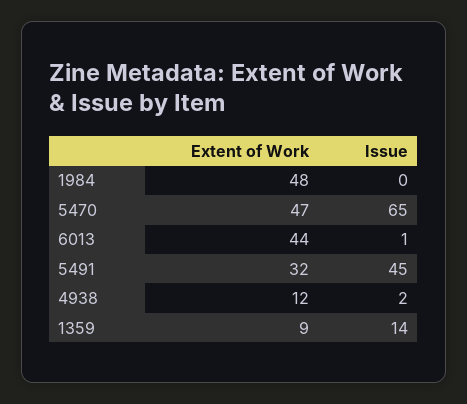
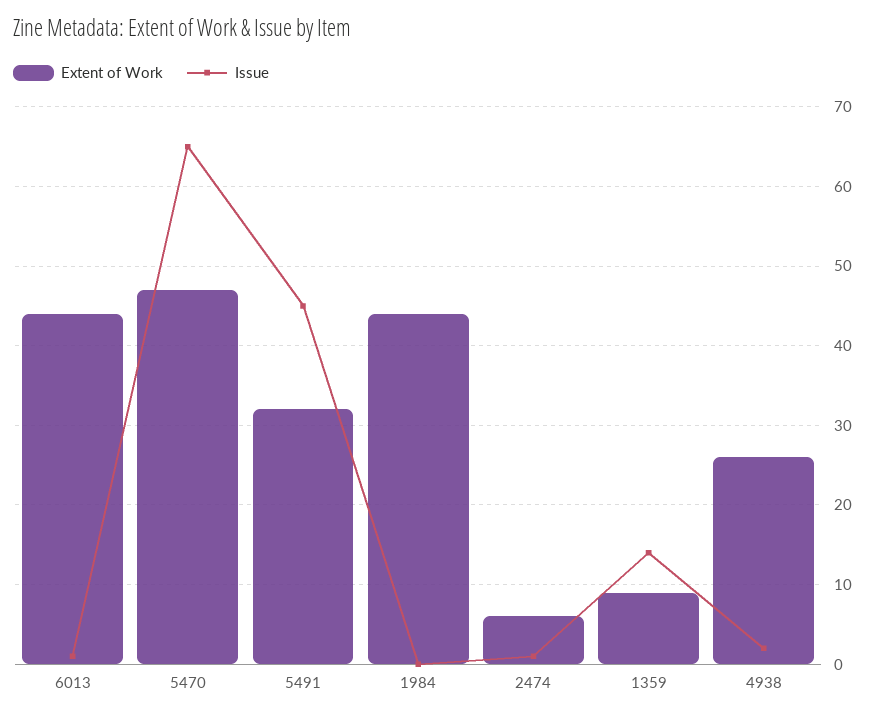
  {
    "Extent of Work": {
-     "1984": 48,
+     "1984": 44,
      "5470": 47,
      "6013": 44,
      "5491": 32,
-     "4938": 12,
+     "4938": 26,
-     "1359": 9
+     "1359": 9,
+     "2474": 6
    },
    "Issue": {
      "1984": 0,
      "5470": 65,
      "6013": 1,
      "5491": 45,
      "4938": 2,
-     "1359": 14
+     "1359": 14,
+     "2474": 1
    }
  }

